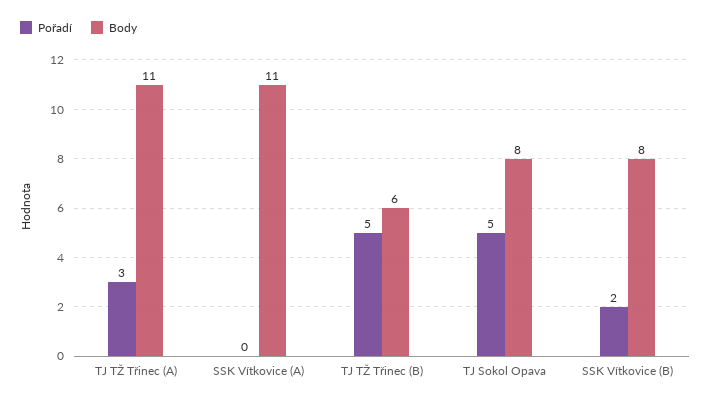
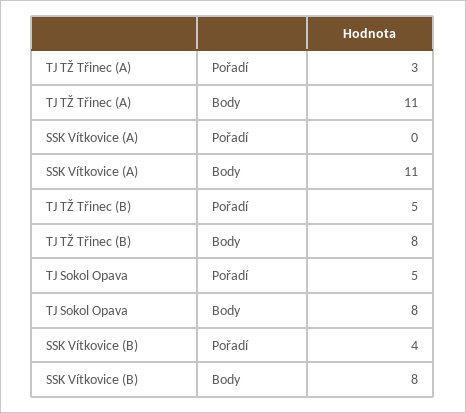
  {
    "Pořadí": {
      "TJ TŽ Třinec (A)": 3,
      "SSK Vítkovice (A)": 0,
      "TJ TŽ Třinec (B)": 5,
      "TJ Sokol Opava": 5,
-     "SSK Vítkovice (B)": 2
+     "SSK Vítkovice (B)": 4
    },
    "Body": {
      "TJ TŽ Třinec (A)": 11,
      "SSK Vítkovice (A)": 11,
-     "TJ TŽ Třinec (B)": 6,
+     "TJ TŽ Třinec (B)": 8,
      "TJ Sokol Opava": 8,
      "SSK Vítkovice (B)": 8
    }
  }

